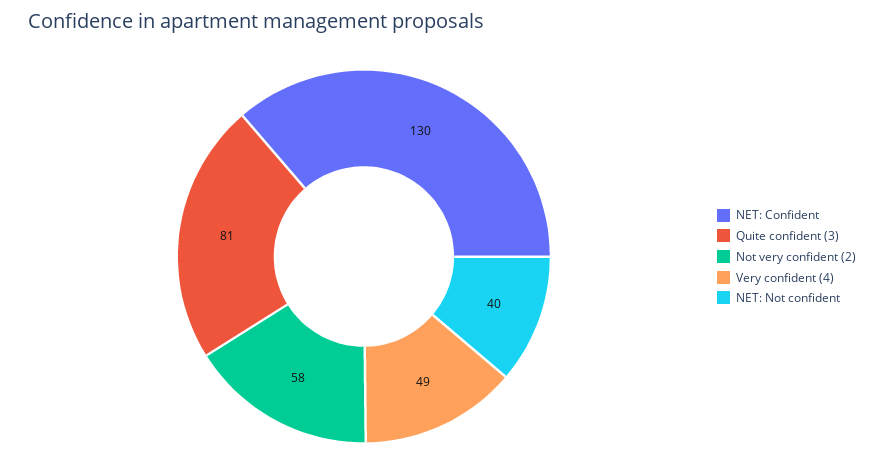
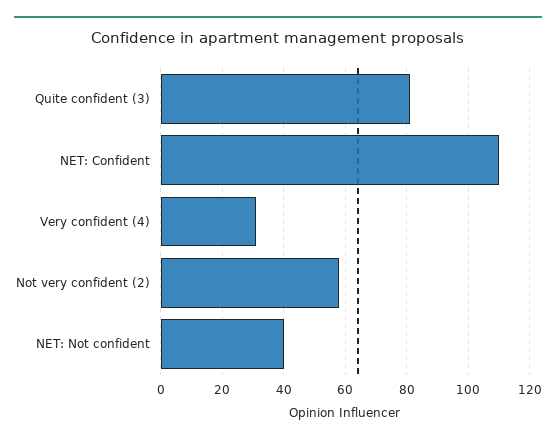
  {
-   "NET: Confident": 130,
+   "NET: Confident": 110,
    "Quite confident (3)": 81,
    "Not very confident (2)": 58,
-   "Very confident (4)": 49,
+   "Very confident (4)": 30,
    "NET: Not confident": 40
  }

